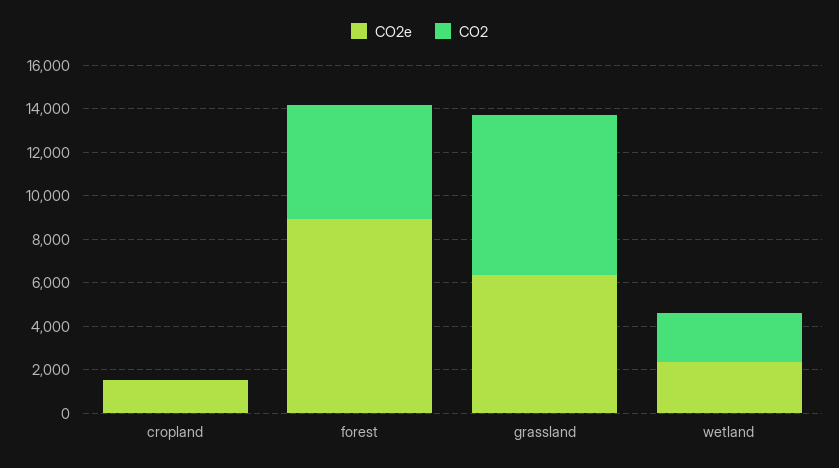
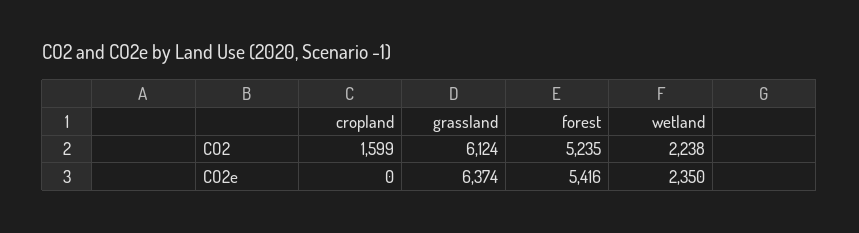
  {
    "CO2e": {
-     "cropland": 1500,
+     "cropland": 0,
-     "forest": 9000,
+     "forest": 5416,
      "grassland": 6374,
      "wetland": 2350
    },
    "CO2": {
-     "cropland": 0,
+     "cropland": 1599,
      "forest": 5235,
-     "grassland": 7500,
+     "grassland": 6124,
      "wetland": 2238
    }
  }

